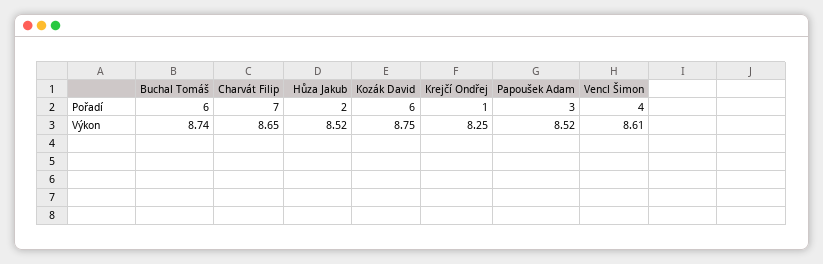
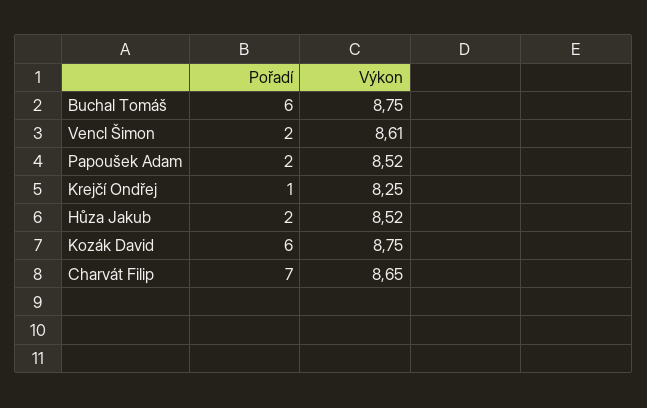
  {
    "Buchal Tomáš": {
      "Pořadí": 6,
-     "Výkon": 8.74
+     "Výkon": 8.75
    },
    "Charvát Filip": {
      "Pořadí": 7,
      "Výkon": 8.65
    },
    "Hůza Jakub": {
      "Pořadí": 2,
      "Výkon": 8.52
    },
    "Kozák David": {
      "Pořadí": 6,
      "Výkon": 8.75
    },
    "Krejčí Ondřej": {
      "Pořadí": 1,
      "Výkon": 8.25
    },
    "Papoušek Adam": {
-     "Pořadí": 3,
+     "Pořadí": 2,
      "Výkon": 8.52
    },
    "Vencl Šimon": {
-     "Pořadí": 4,
+     "Pořadí": 2,
      "Výkon": 8.61
    }
  }

